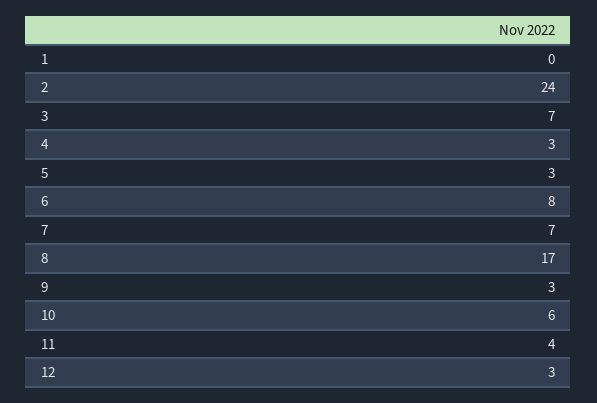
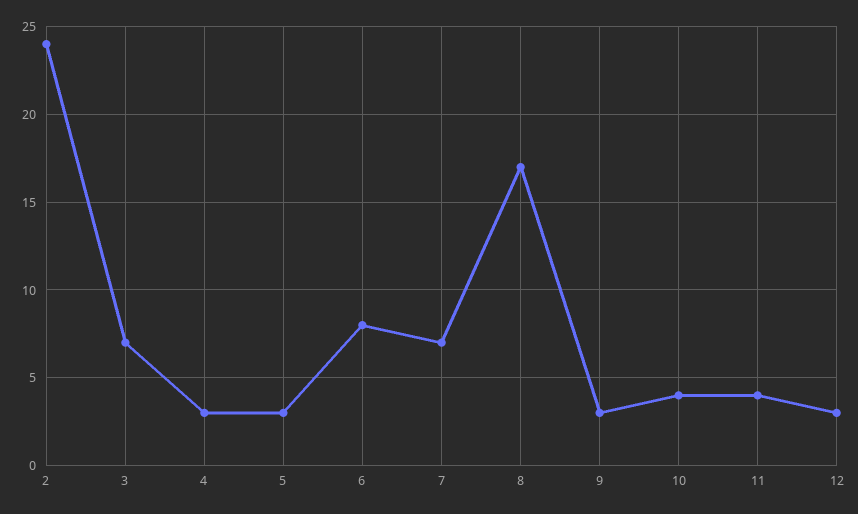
  {
-   "1": 0,
    "2": 24,
    "3": 7,
    "4": 3,
    "5": 3,
    "6": 8,
    "7": 7,
    "8": 17,
    "9": 3,
-   "10": 6,
+   "10": 4,
    "11": 4,
    "12": 3
  }

